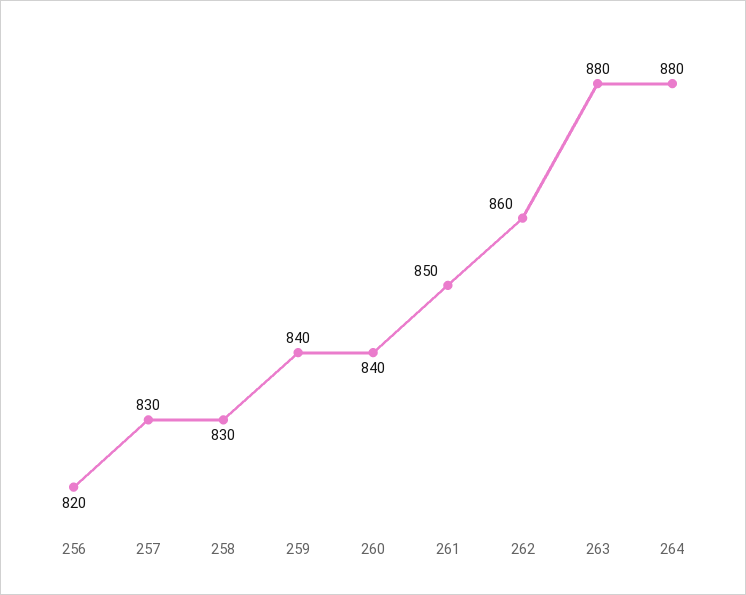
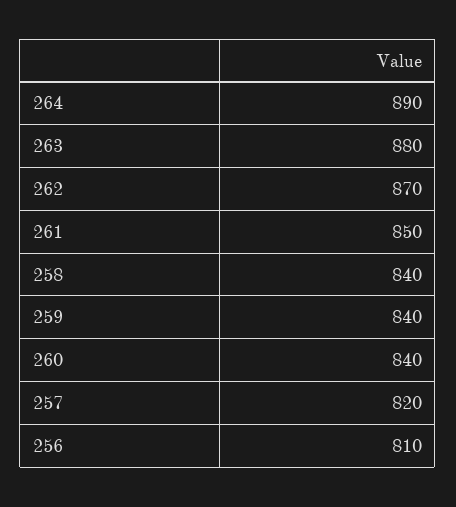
  {
-   "256": 820,
+   "256": 810,
-   "257": 830,
+   "257": 820,
-   "258": 830,
+   "258": 840,
    "259": 840,
    "260": 840,
    "261": 850,
-   "262": 860,
+   "262": 870,
    "263": 880,
-   "264": 880
+   "264": 890
  }

